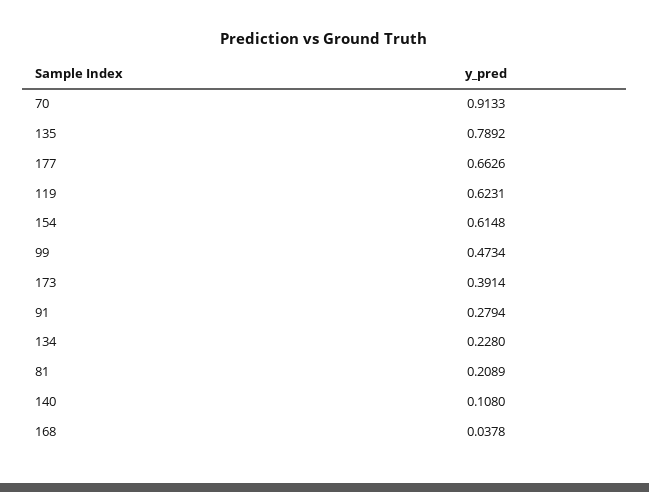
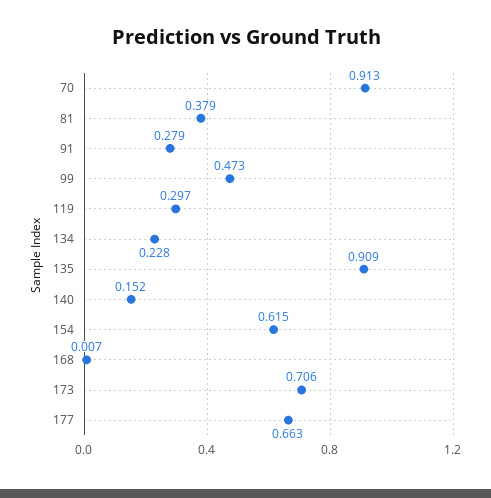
  {
    "70": 0.9133,
-   "135": 0.7892,
+   "135": 0.909,
    "177": 0.6626,
-   "119": 0.6231,
+   "119": 0.297,
    "154": 0.6148,
    "99": 0.4734,
-   "173": 0.3914,
+   "173": 0.706,
    "91": 0.2794,
    "134": 0.228,
-   "81": 0.2089,
+   "81": 0.379,
-   "140": 0.108,
+   "140": 0.152,
-   "168": 0.0378
+   "168": 0.007
  }

